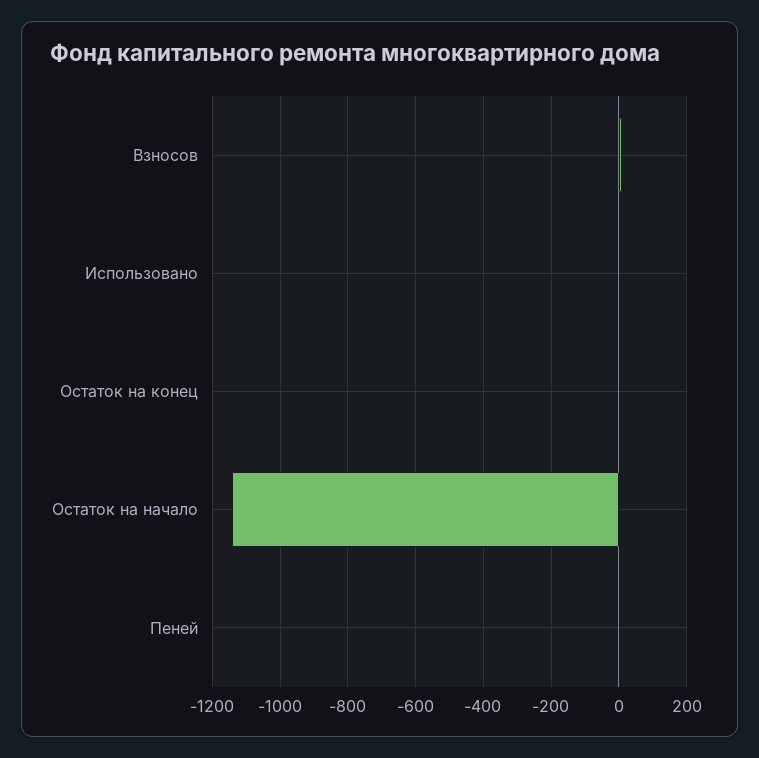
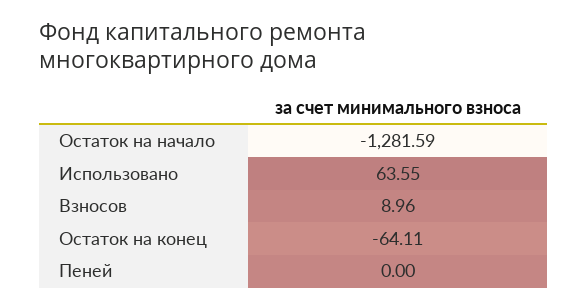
  {
    "Взносов": 8.96,
-   "Использовано": 0,
+   "Использовано": 63.55,
-   "Остаток на конец": 0,
+   "Остаток на конец": -64.11,
-   "Остаток на начало": -1140,
+   "Остаток на начало": -1281.59,
    "Пеней": 0
  }

